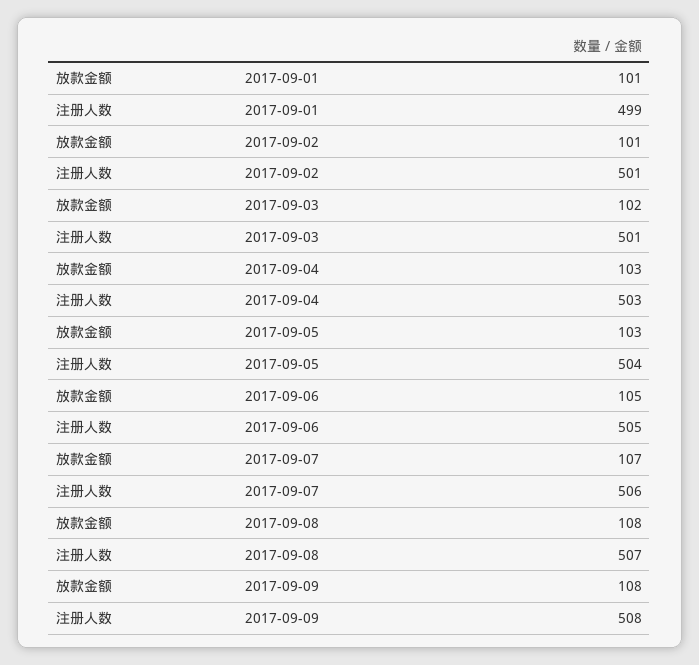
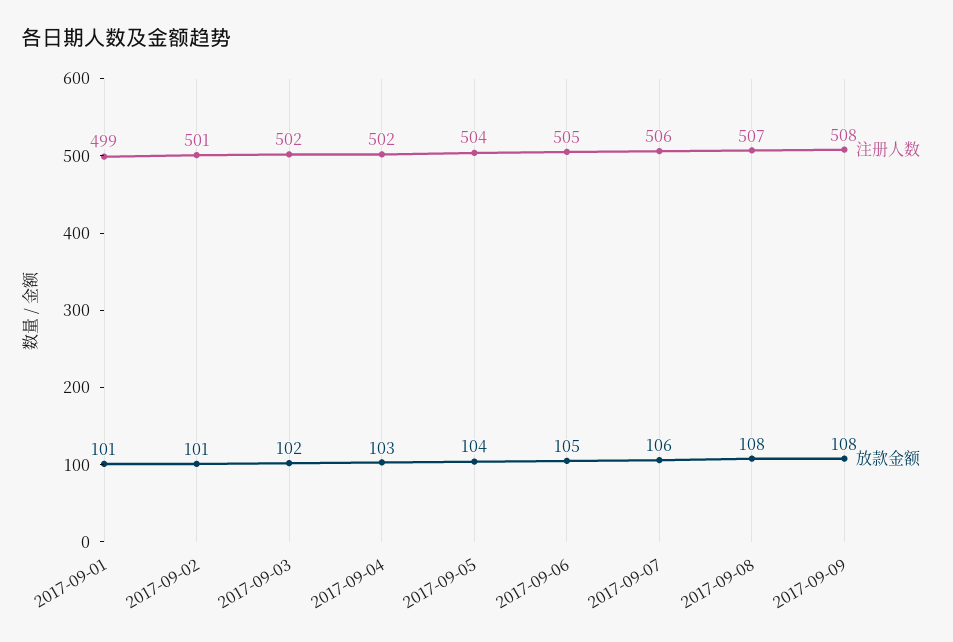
  {
    "放款金额": {
      "2017-09-01": 101,
      "2017-09-02": 101,
      "2017-09-03": 102,
      "2017-09-04": 103,
-     "2017-09-05": 103,
+     "2017-09-05": 104,
      "2017-09-06": 105,
-     "2017-09-07": 107,
+     "2017-09-07": 106,
      "2017-09-08": 108,
      "2017-09-09": 108
    },
    "注册人数": {
      "2017-09-01": 499,
      "2017-09-02": 501,
-     "2017-09-03": 501,
+     "2017-09-03": 502,
-     "2017-09-04": 503,
+     "2017-09-04": 502,
      "2017-09-05": 504,
      "2017-09-06": 505,
      "2017-09-07": 506,
      "2017-09-08": 507,
      "2017-09-09": 508
    }
  }

